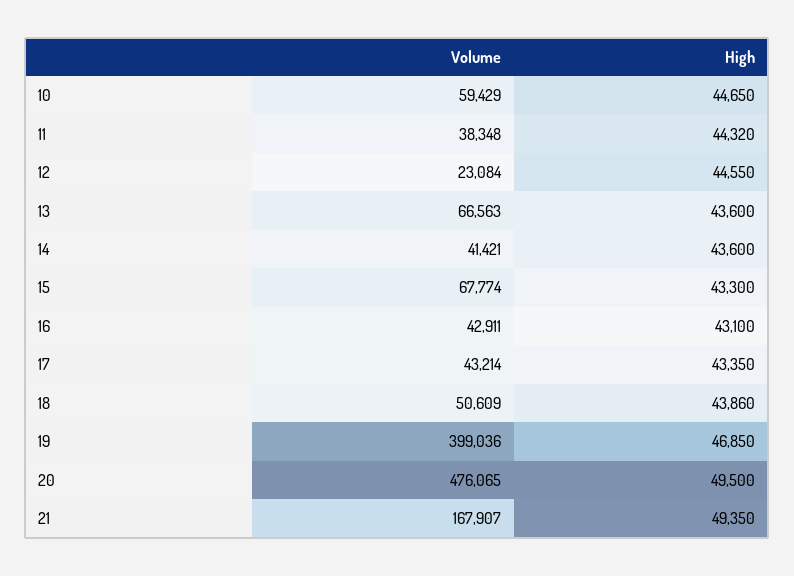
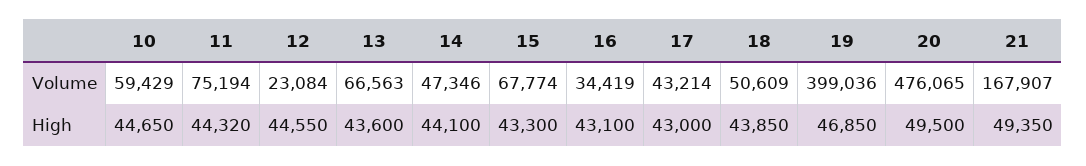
  {
    "Volume": {
      "10": 59429,
-     "11": 38348,
+     "11": 75194,
      "12": 23084,
      "13": 66563,
-     "14": 41421,
+     "14": 47346,
      "15": 67774,
-     "16": 42911,
+     "16": 34419,
      "17": 43214,
      "18": 50609,
      "19": 399036,
      "20": 476065,
      "21": 167907
    },
    "High": {
      "10": 44650,
      "11": 44320,
      "12": 44550,
      "13": 43600,
-     "14": 43600,
+     "14": 44100,
      "15": 43300,
      "16": 43100,
-     "17": 43350,
+     "17": 43000,
-     "18": 43860,
+     "18": 43850,
      "19": 46850,
      "20": 49500,
      "21": 49350
    }
  }

